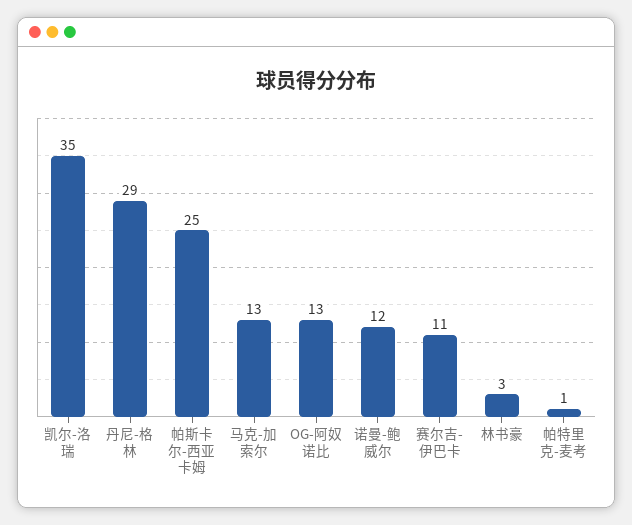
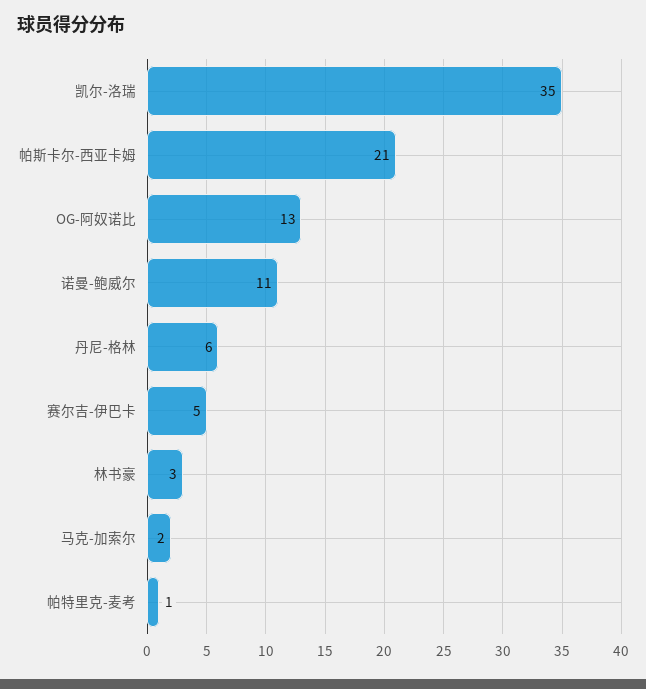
  {
    "凯尔-洛瑞": 35,
-   "丹尼-格林": 29,
+   "丹尼-格林": 6,
-   "帕斯卡尔-西亚卡姆": 25,
+   "帕斯卡尔-西亚卡姆": 21,
-   "马克-加索尔": 13,
+   "马克-加索尔": 2,
    "OG-阿奴诺比": 13,
-   "诺曼-鲍威尔": 12,
+   "诺曼-鲍威尔": 11,
-   "赛尔吉-伊巴卡": 11,
+   "赛尔吉-伊巴卡": 5,
    "林书豪": 3,
    "帕特里克-麦考": 1
  }

